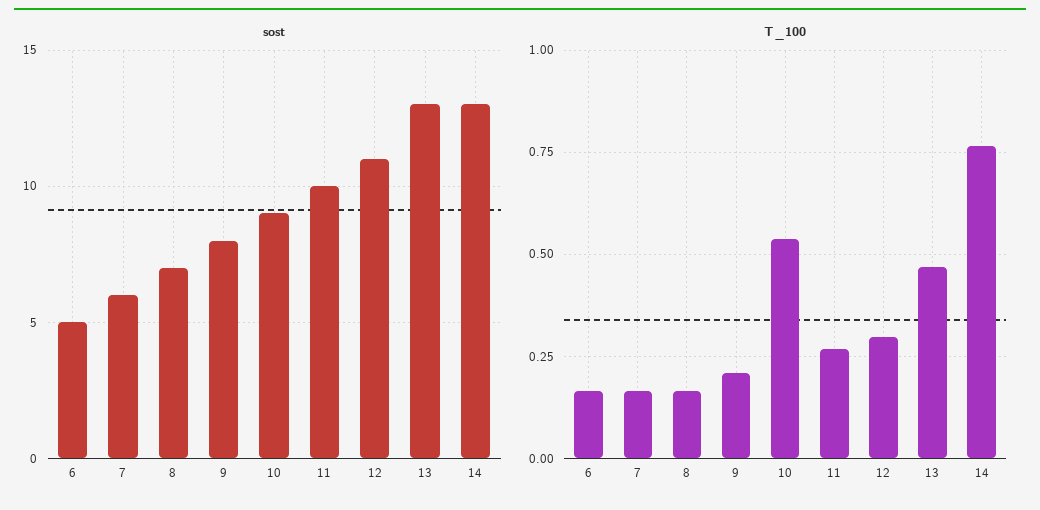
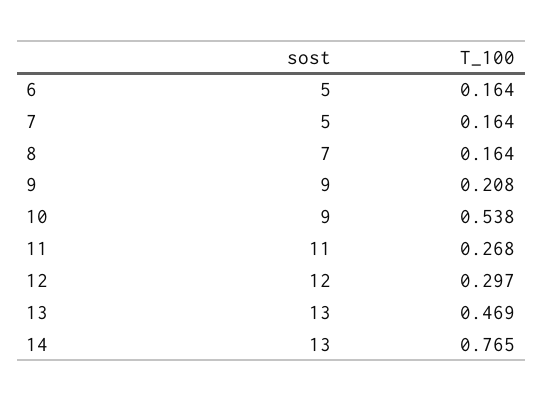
  {
    "sost": {
      "6": 5,
-     "7": 6,
+     "7": 5,
      "8": 7,
-     "9": 8,
+     "9": 9,
      "10": 9,
-     "11": 10,
+     "11": 11,
-     "12": 11,
+     "12": 12,
      "13": 13,
      "14": 13
    },
    "T_100": {
      "6": 0.164,
      "7": 0.164,
      "8": 0.164,
      "9": 0.208,
      "10": 0.538,
      "11": 0.268,
      "12": 0.297,
      "13": 0.469,
      "14": 0.765
    }
  }

